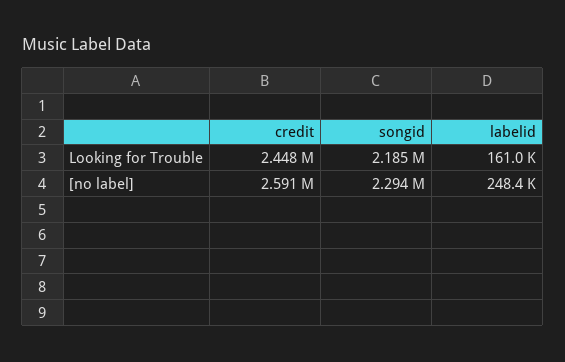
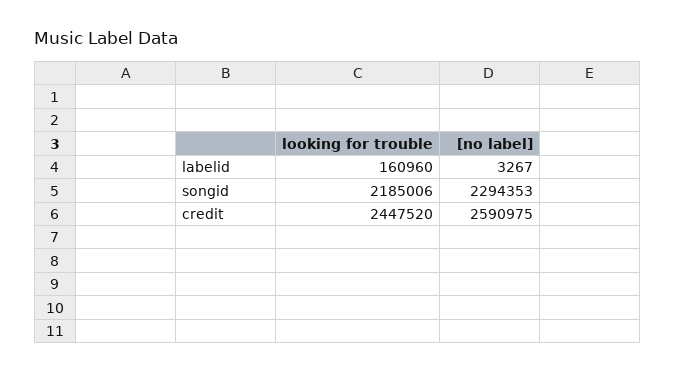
  {
    "credit": {
      "Looking for Trouble": 2447520,
      "[no label]": 2590975
    },
    "songid": {
      "Looking for Trouble": 2185006,
      "[no label]": 2294353
    },
    "labelid": {
      "Looking for Trouble": 160960,
-     "[no label]": 248400
+     "[no label]": 3267
    }
  }

